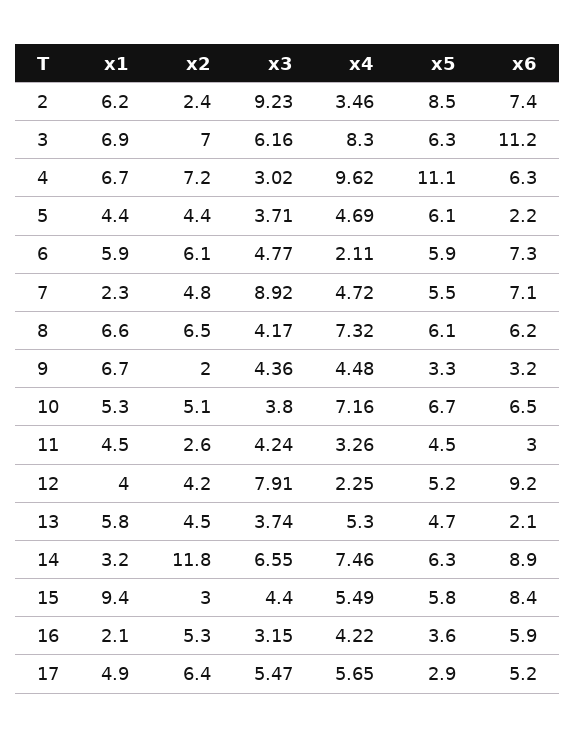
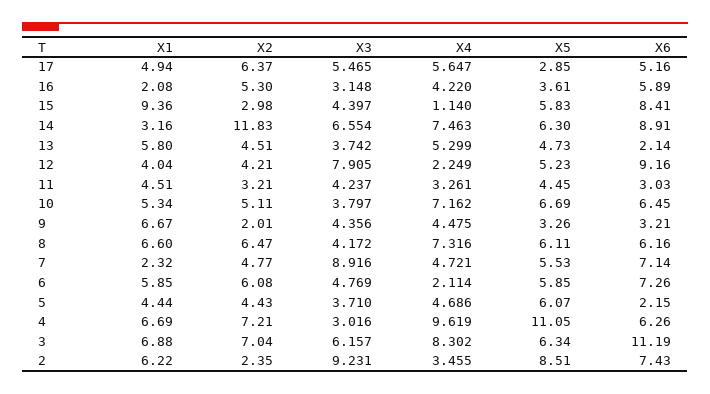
  {
    "x1": {
      "2": 6.22,
      "3": 6.88,
      "4": 6.69,
      "5": 4.44,
      "6": 5.85,
      "7": 2.32,
      "8": 6.6,
      "9": 6.67,
      "10": 5.34,
      "11": 4.51,
      "12": 4.04,
      "13": 5.8,
      "14": 3.16,
      "15": 9.36,
      "16": 2.08,
      "17": 4.94
    },
    "x2": {
      "2": 2.35,
      "3": 7.04,
      "4": 7.21,
      "5": 4.43,
      "6": 6.08,
      "7": 4.77,
      "8": 6.47,
      "9": 2.01,
      "10": 5.11,
-     "11": 2.6,
+     "11": 3.21,
      "12": 4.21,
      "13": 4.51,
      "14": 11.83,
      "15": 2.98,
      "16": 5.3,
      "17": 6.37
    },
    "x3": {
      "2": 9.231,
      "3": 6.157,
      "4": 3.016,
      "5": 3.71,
      "6": 4.769,
      "7": 8.916,
      "8": 4.172,
      "9": 4.356,
      "10": 3.797,
      "11": 4.237,
      "12": 7.905,
      "13": 3.742,
      "14": 6.554,
      "15": 4.397,
      "16": 3.148,
      "17": 5.465
    },
    "x4": {
      "2": 3.455,
      "3": 8.302,
      "4": 9.619,
      "5": 4.686,
      "6": 2.114,
      "7": 4.721,
      "8": 7.316,
      "9": 4.475,
      "10": 7.162,
      "11": 3.261,
      "12": 2.249,
      "13": 5.299,
      "14": 7.463,
-     "15": 5.49,
+     "15": 1.14,
      "16": 4.22,
      "17": 5.647
    },
    "x5": {
      "2": 8.51,
      "3": 6.34,
      "4": 11.05,
      "5": 6.07,
      "6": 5.85,
      "7": 5.53,
      "8": 6.11,
      "9": 3.26,
      "10": 6.69,
      "11": 4.45,
      "12": 5.23,
      "13": 4.73,
      "14": 6.3,
      "15": 5.83,
      "16": 3.61,
      "17": 2.85
    },
    "x6": {
      "2": 7.43,
      "3": 11.19,
      "4": 6.26,
      "5": 2.15,
      "6": 7.26,
      "7": 7.14,
      "8": 6.16,
      "9": 3.21,
      "10": 6.45,
      "11": 3.03,
      "12": 9.16,
      "13": 2.14,
      "14": 8.91,
      "15": 8.41,
      "16": 5.89,
      "17": 5.16
    }
  }

